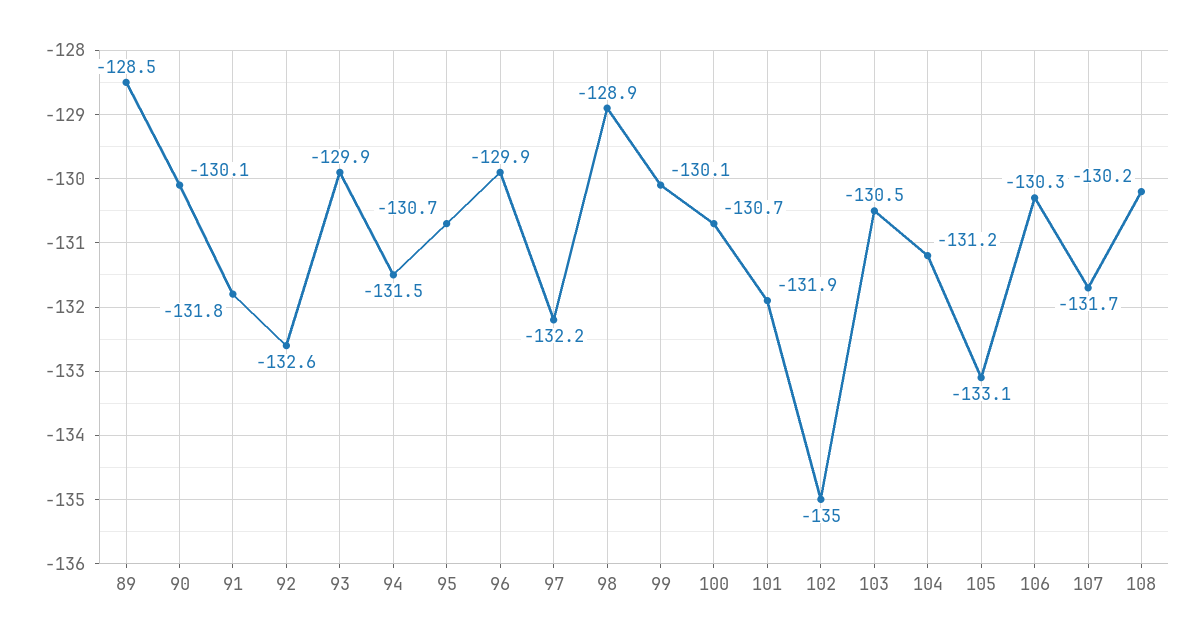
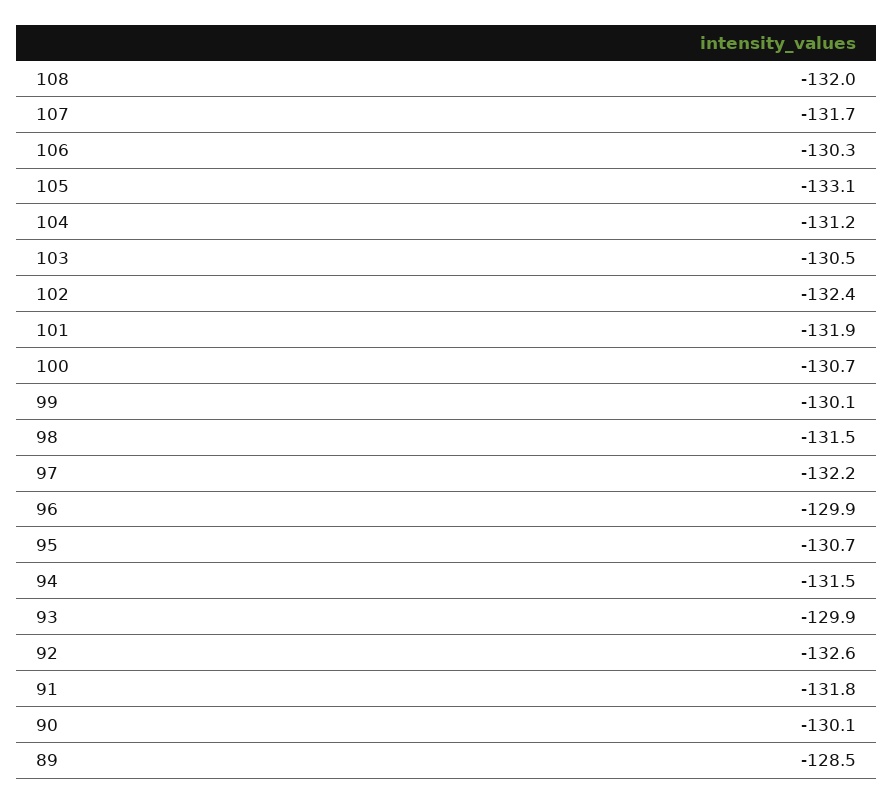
  {
    "89": -128.5,
    "90": -130.1,
    "91": -131.8,
    "92": -132.6,
    "93": -129.9,
    "94": -131.5,
    "95": -130.7,
    "96": -129.9,
    "97": -132.2,
-   "98": -128.9,
+   "98": -131.5,
    "99": -130.1,
    "100": -130.7,
    "101": -131.9,
-   "102": -135,
+   "102": -132.4,
    "103": -130.5,
    "104": -131.2,
    "105": -133.1,
    "106": -130.3,
    "107": -131.7,
-   "108": -130.2
+   "108": -132
  }

